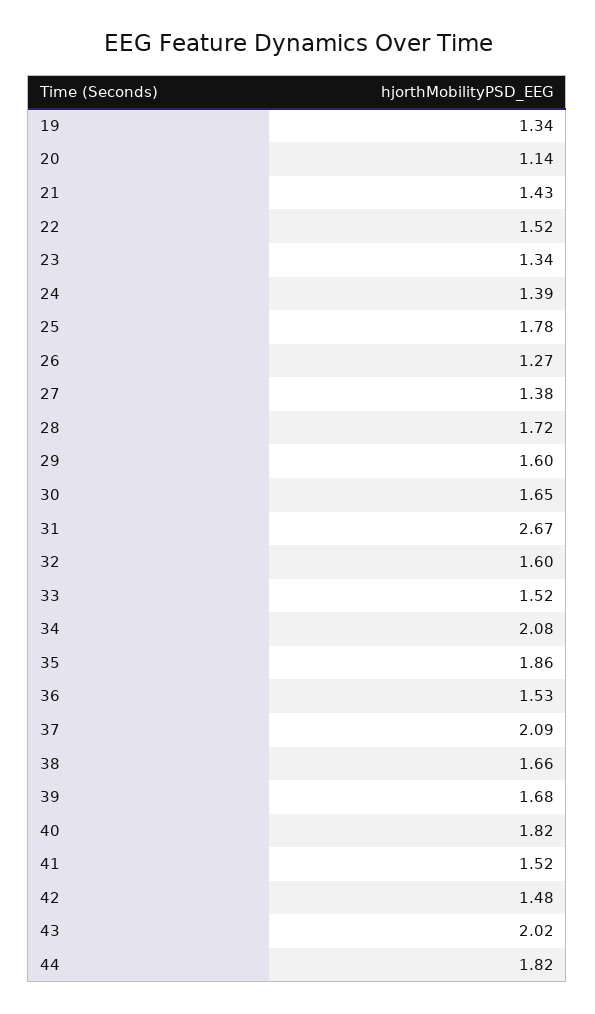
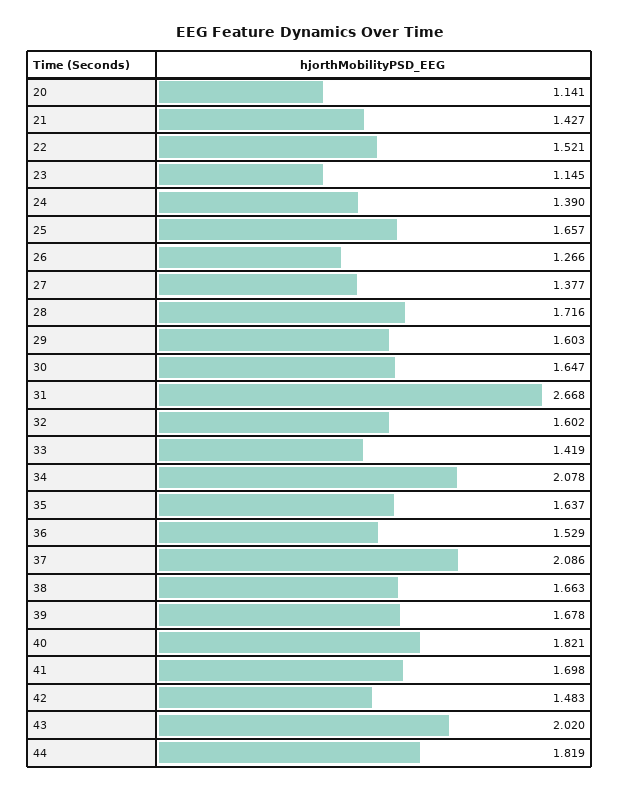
  {
-   "19": 1.34,
    "20": 1.141,
    "21": 1.427,
    "22": 1.521,
-   "23": 1.34,
+   "23": 1.145,
    "24": 1.39,
-   "25": 1.78,
+   "25": 1.657,
    "26": 1.266,
    "27": 1.377,
    "28": 1.716,
    "29": 1.603,
    "30": 1.647,
    "31": 2.668,
    "32": 1.602,
-   "33": 1.52,
+   "33": 1.419,
    "34": 2.078,
-   "35": 1.86,
+   "35": 1.637,
    "36": 1.529,
    "37": 2.086,
    "38": 1.663,
    "39": 1.678,
    "40": 1.821,
-   "41": 1.52,
+   "41": 1.698,
    "42": 1.483,
    "43": 2.02,
    "44": 1.819
  }

